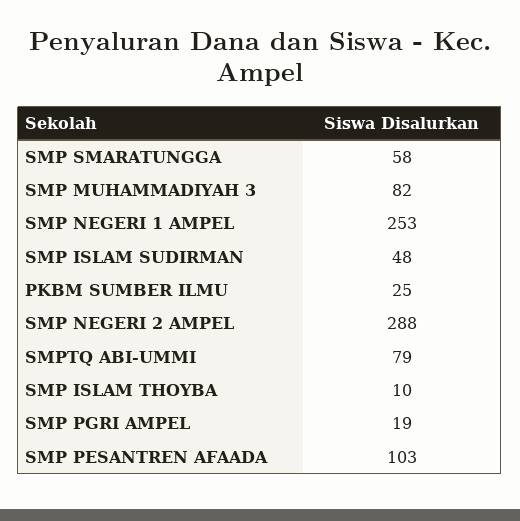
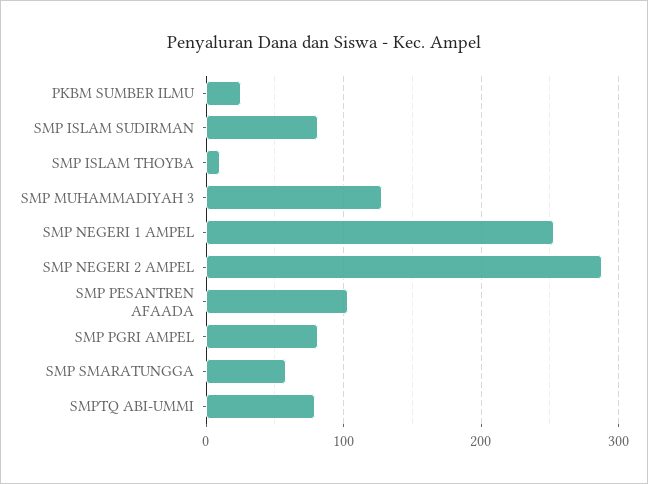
  {
    "SMP SMARATUNGGA": 58,
-   "SMP MUHAMMADIYAH 3": 82,
+   "SMP MUHAMMADIYAH 3": 130,
    "SMP NEGERI 1 AMPEL": 253,
-   "SMP ISLAM SUDIRMAN": 48,
+   "SMP ISLAM SUDIRMAN": 80,
    "PKBM SUMBER ILMU": 25,
    "SMP NEGERI 2 AMPEL": 288,
    "SMPTQ ABI-UMMI": 79,
    "SMP ISLAM THOYBA": 10,
-   "SMP PGRI AMPEL": 19,
+   "SMP PGRI AMPEL": 80,
    "SMP PESANTREN AFAADA": 103
  }

